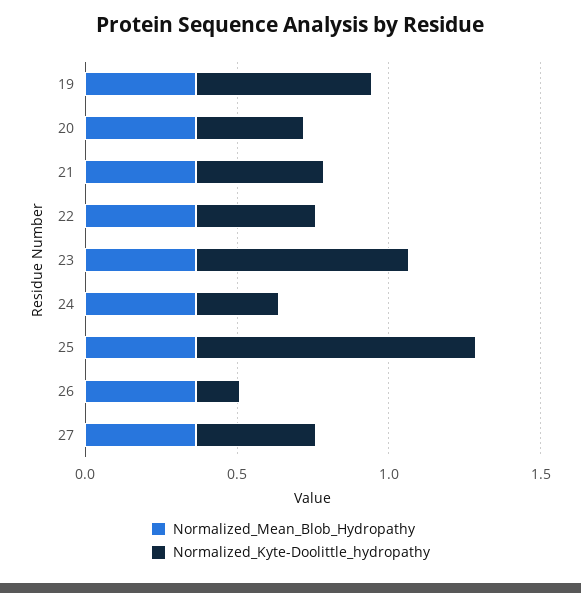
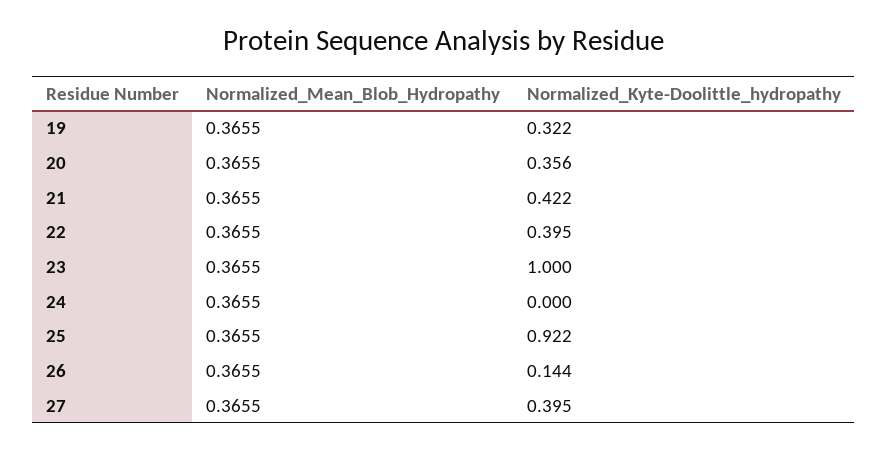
  {
    "Normalized_Mean_Blob_Hydropathy": {
      "19": 0.3655,
      "20": 0.3655,
      "21": 0.3655,
      "22": 0.3655,
      "23": 0.3655,
      "24": 0.3655,
      "25": 0.3655,
      "26": 0.3655,
      "27": 0.3655
    },
    "Normalized_Kyte-Doolittle_hydropathy": {
-     "19": 0.6,
+     "19": 0.322,
      "20": 0.356,
      "21": 0.422,
      "22": 0.395,
-     "23": 0.7,
+     "23": 1,
-     "24": 0.3,
+     "24": 0,
      "25": 0.922,
      "26": 0.144,
      "27": 0.395
    }
  }

